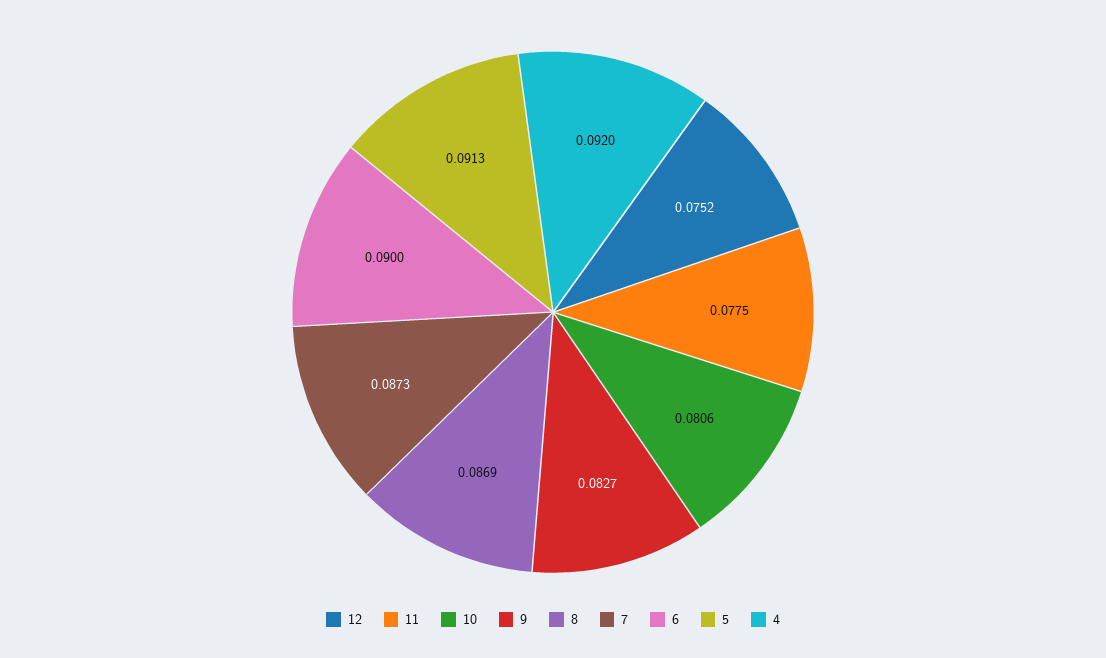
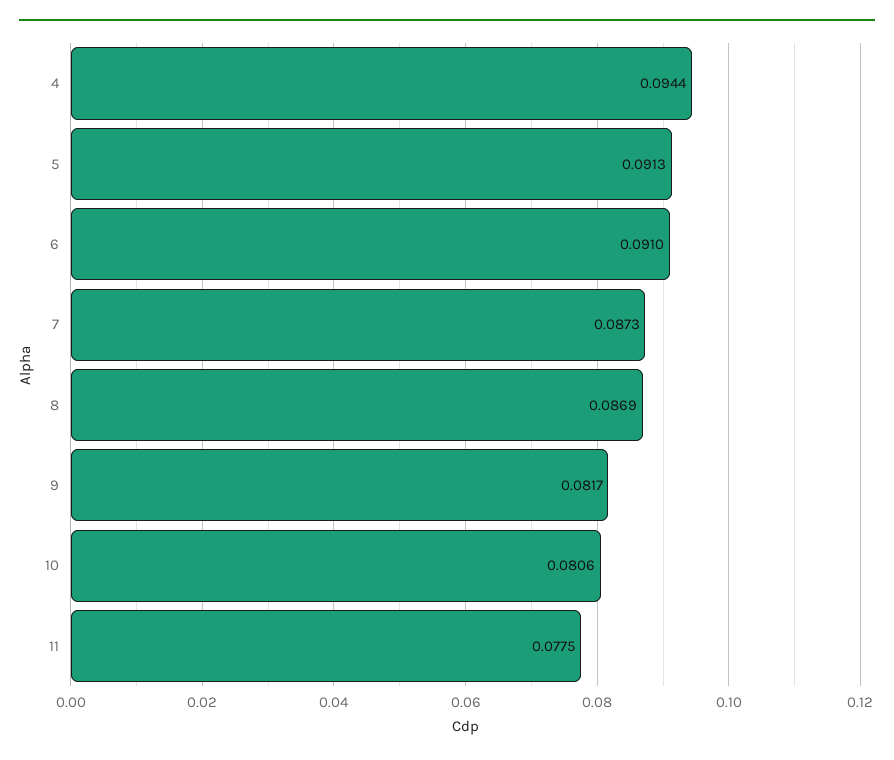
  {
-   "12": 0.0752,
    "11": 0.0775,
    "10": 0.0806,
-   "9": 0.0827,
+   "9": 0.0817,
    "8": 0.0869,
    "7": 0.0873,
-   "6": 0.09,
+   "6": 0.091,
    "5": 0.0913,
-   "4": 0.092
+   "4": 0.0944
  }

